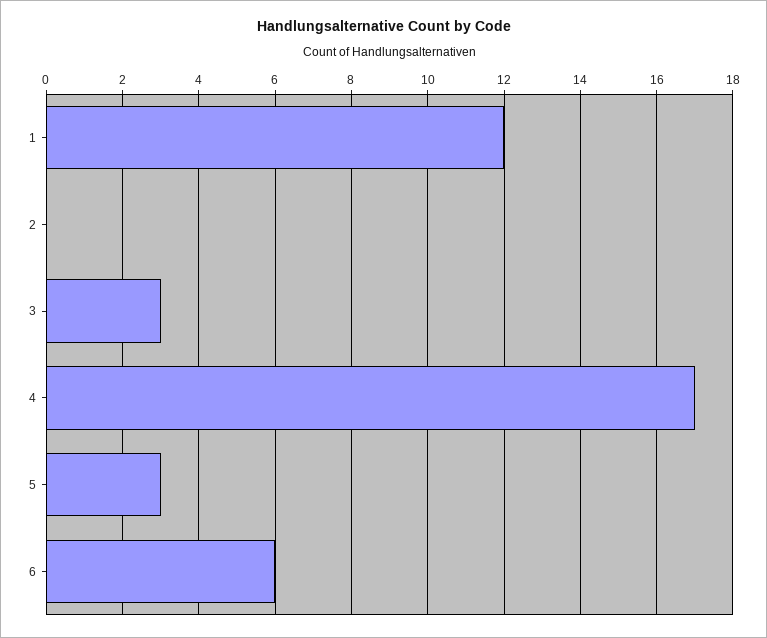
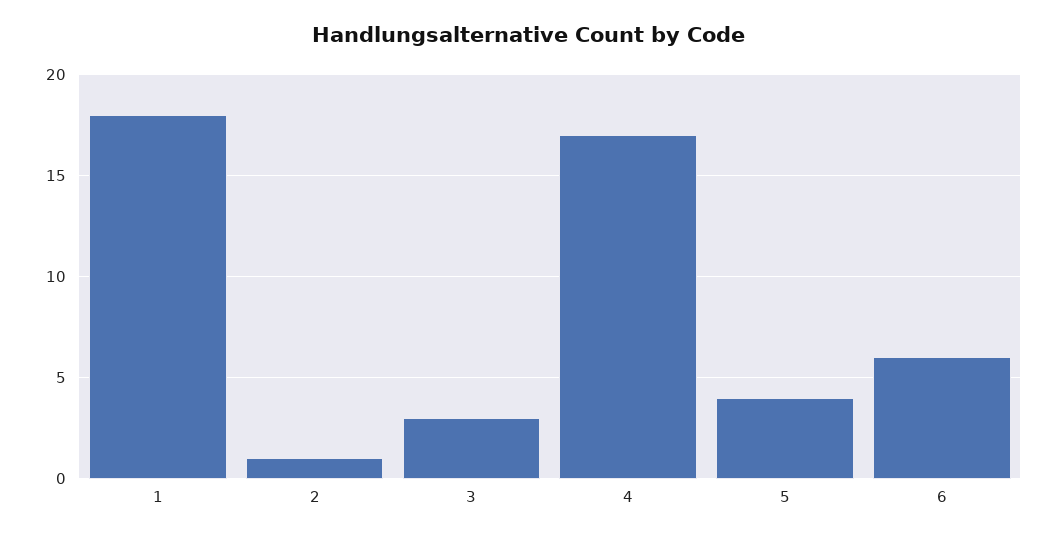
  {
-   "1": 12,
+   "1": 18,
-   "2": 0,
+   "2": 1,
    "3": 3,
    "4": 17,
-   "5": 3,
+   "5": 4,
    "6": 6
  }

